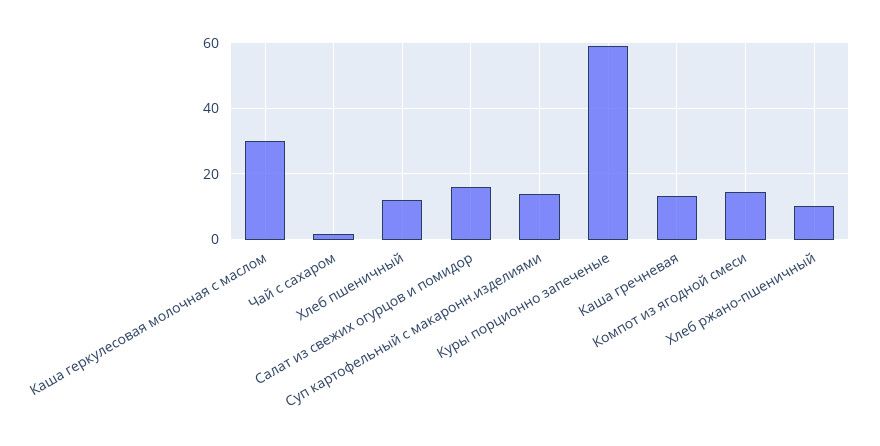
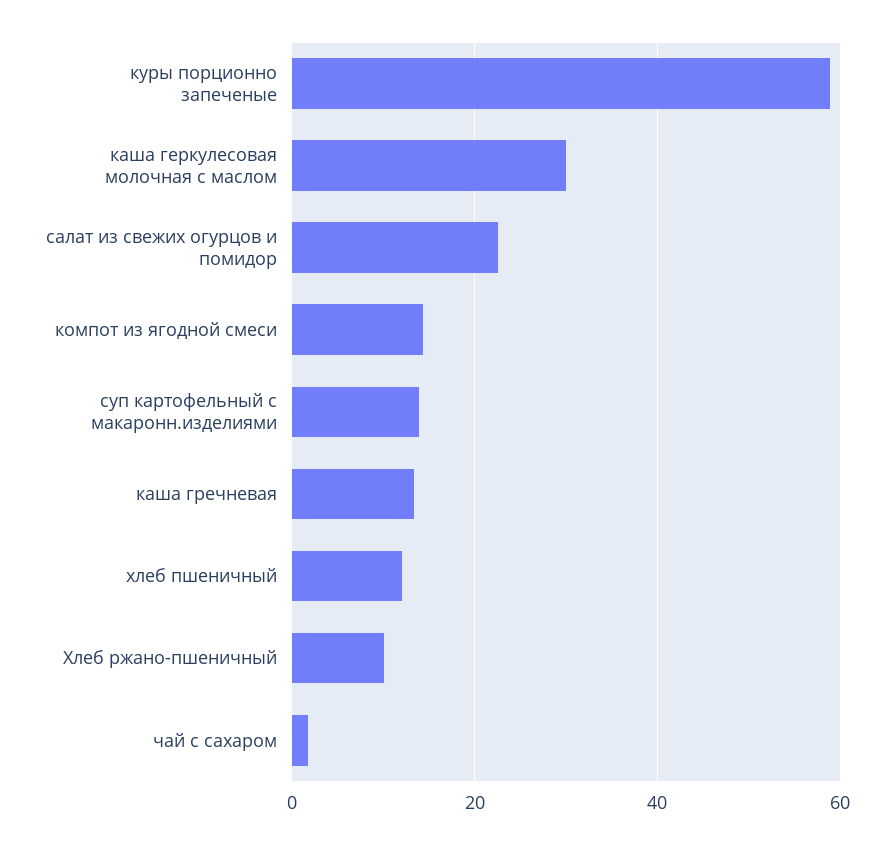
  {
    "Каша геркулесовая молочная с маслом": 30,
    "Чай с сахаром": 2,
    "Хлеб пшеничный": 12,
-   "Салат из свежих огурцов и помидор": 16,
+   "Салат из свежих огурцов и помидор": 22,
    "Суп картофельный с макаронн.изделиями": 14,
    "Куры порционно запеченые": 58,
    "Каша гречневая": 14,
    "Компот из ягодной смеси": 14,
    "Хлеб ржано-пшеничный": 10
  }

